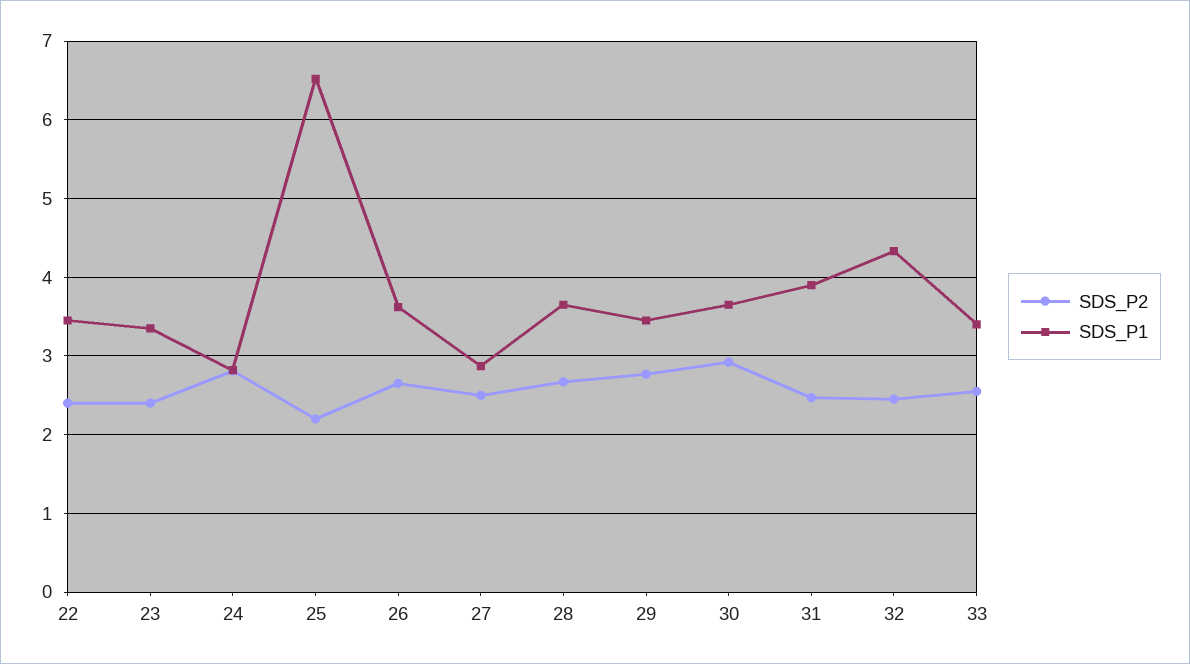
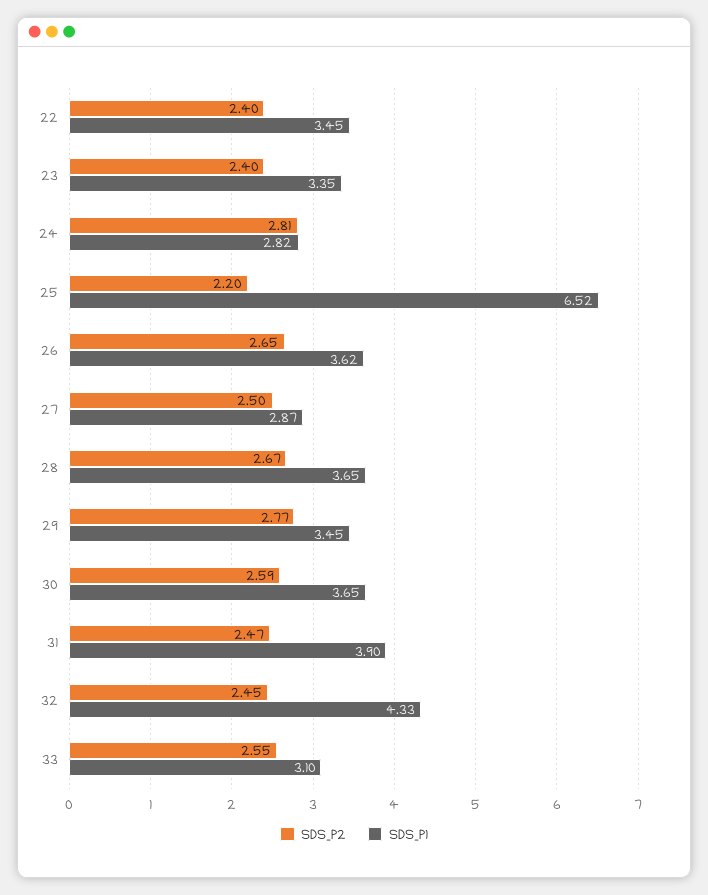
  {
    "SDS_P2": {
      "22": 2.4,
      "23": 2.4,
      "24": 2.81,
      "25": 2.2,
      "26": 2.65,
      "27": 2.5,
      "28": 2.67,
      "29": 2.77,
-     "30": 2.9,
+     "30": 2.59,
      "31": 2.47,
      "32": 2.45,
      "33": 2.55
    },
    "SDS_P1": {
      "22": 3.45,
      "23": 3.35,
      "24": 2.82,
      "25": 6.52,
      "26": 3.62,
      "27": 2.87,
      "28": 3.65,
      "29": 3.45,
      "30": 3.65,
      "31": 3.9,
      "32": 4.33,
-     "33": 3.4
+     "33": 3.1
    }
  }

